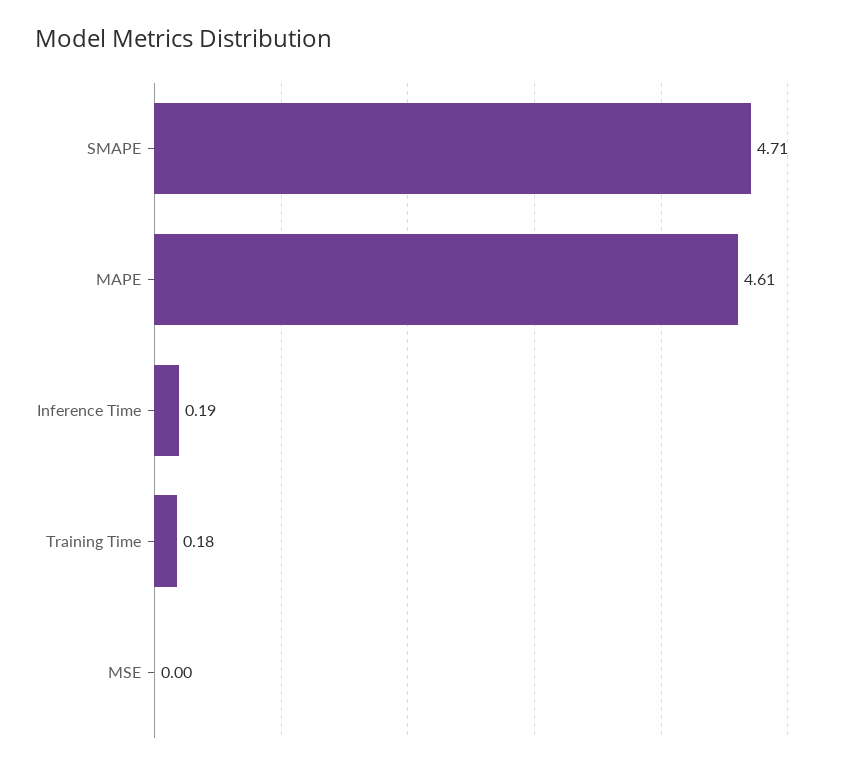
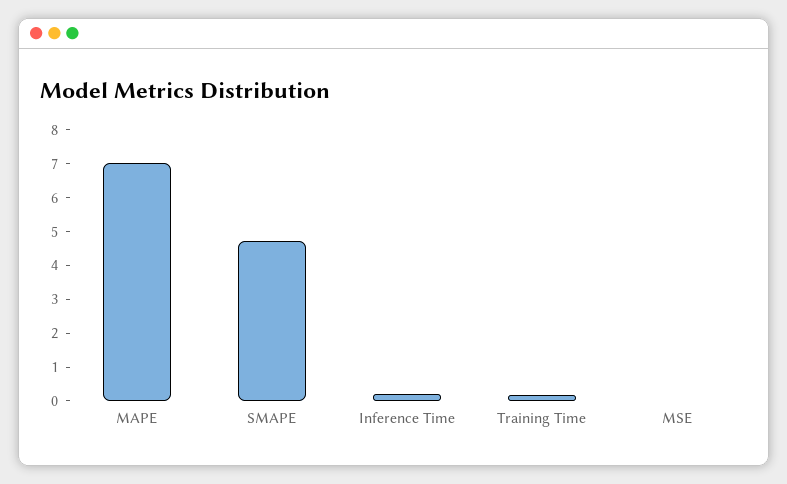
  {
    "SMAPE": 4.71,
-   "MAPE": 4.61,
+   "MAPE": 7,
    "Inference Time": 0.19,
    "Training Time": 0.18,
    "MSE": 0
  }

